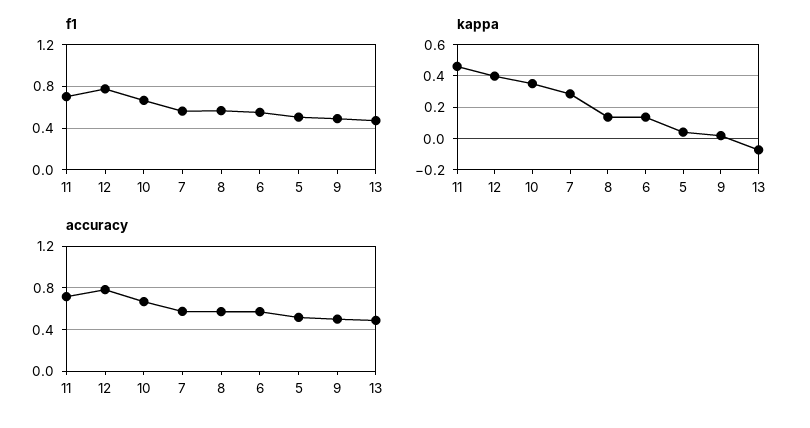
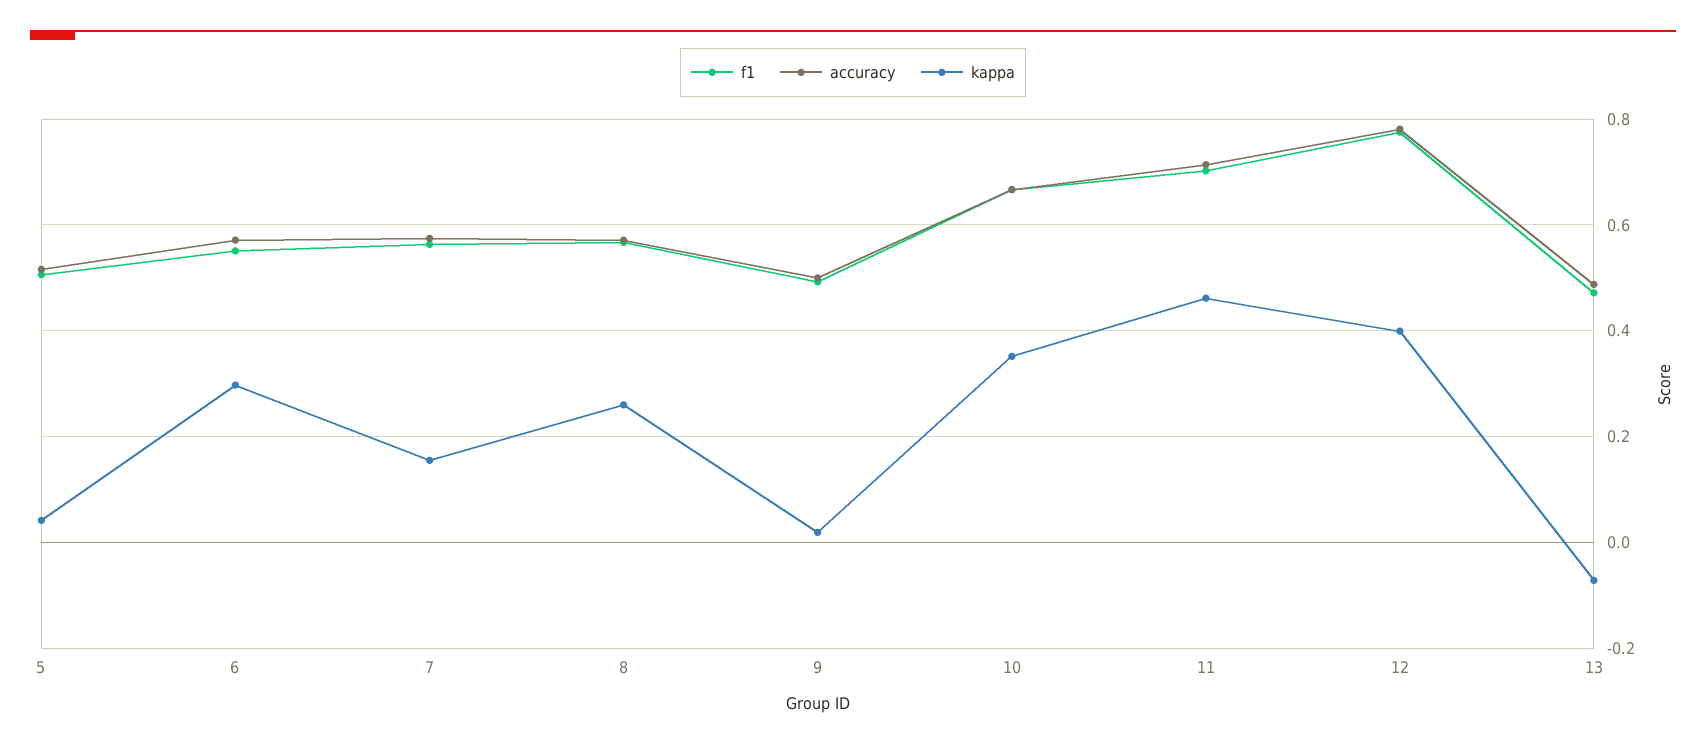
  {
    "f1": {
      "11": 0.7,
      "12": 0.78,
      "10": 0.66,
      "7": 0.56,
      "8": 0.56,
      "6": 0.56,
      "5": 0.5,
      "9": 0.5,
      "13": 0.48
    },
    "kappa": {
      "11": 0.46,
      "12": 0.4,
      "10": 0.36,
-     "7": 0.3,
+     "7": 0.16,
-     "8": 0.15,
+     "8": 0.26,
-     "6": 0.15,
+     "6": 0.3,
      "5": 0.04,
      "9": 0.02,
      "13": -0.08
    },
    "accuracy": {
      "11": 0.72,
      "12": 0.78,
      "10": 0.66,
      "7": 0.58,
      "8": 0.58,
      "6": 0.58,
      "5": 0.52,
      "9": 0.5,
      "13": 0.48
    }
  }

